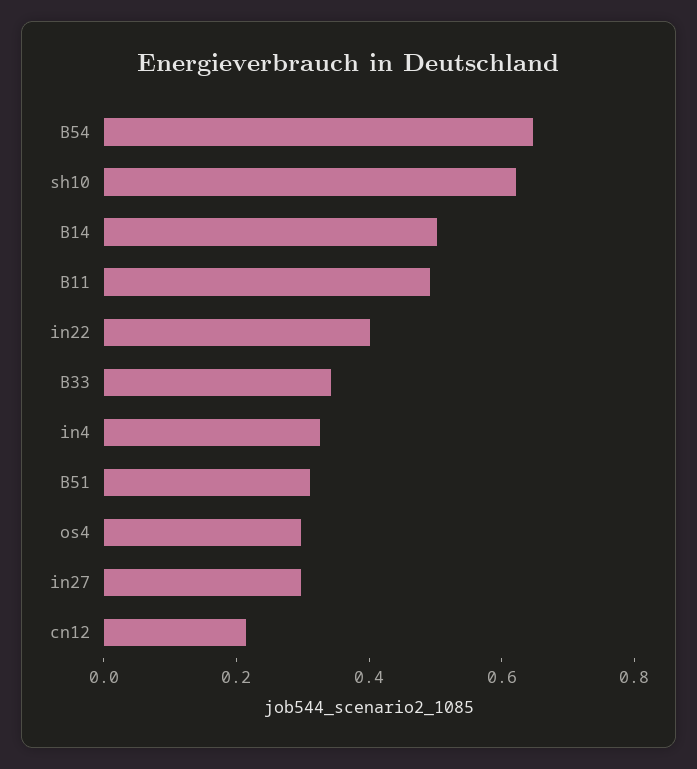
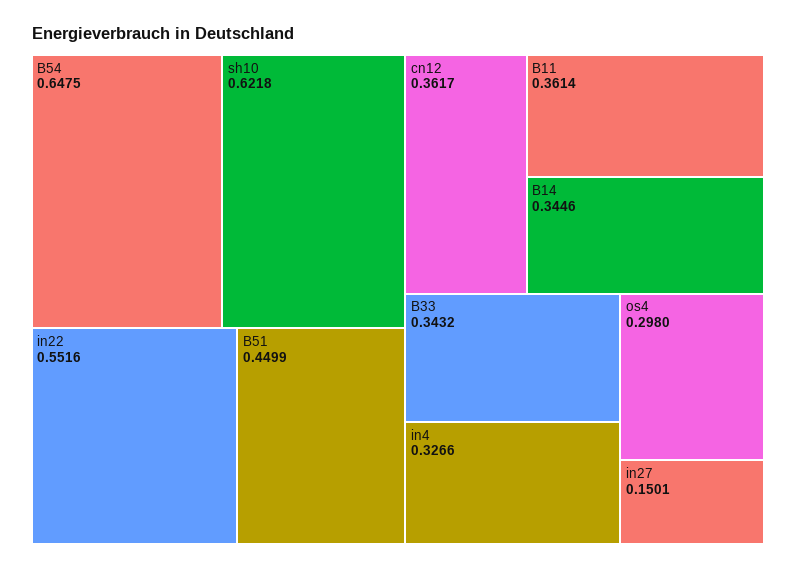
  {
    "B54": 0.6475,
    "sh10": 0.6218,
-   "B14": 0.5,
+   "B14": 0.3446,
-   "B11": 0.5,
+   "B11": 0.3614,
-   "in22": 0.4,
+   "in22": 0.5516,
    "B33": 0.3432,
    "in4": 0.3266,
-   "B51": 0.3,
+   "B51": 0.4499,
    "os4": 0.298,
-   "in27": 0.3,
+   "in27": 0.1501,
-   "cn12": 0.2
+   "cn12": 0.3617
  }

